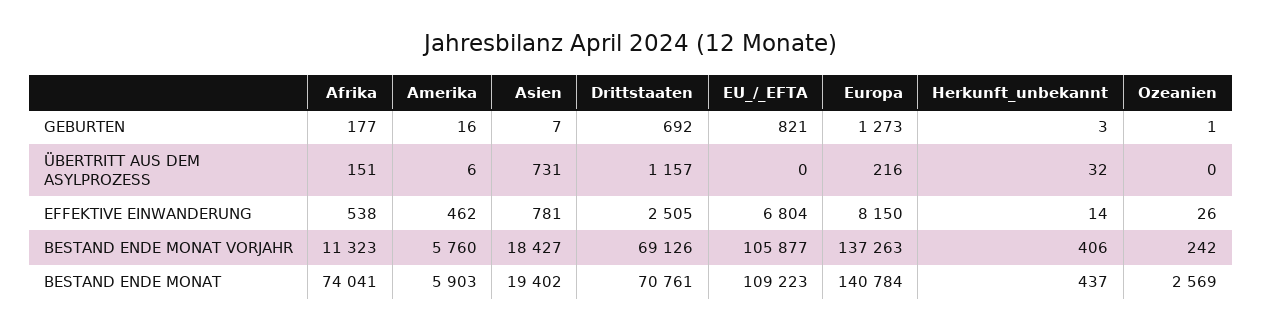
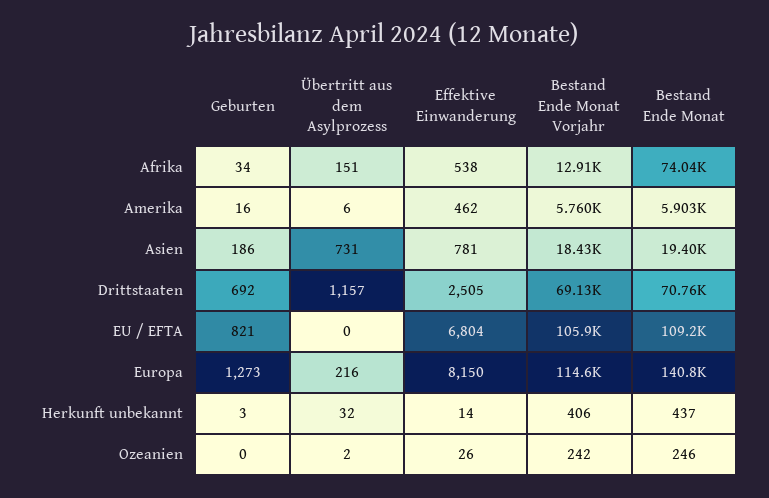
  {
    "Afrika": {
-     "GEBURTEN": 177,
+     "GEBURTEN": 34,
      "ÜBERTRITT AUS DEM ASYLPROZESS": 151,
      "EFFEKTIVE EINWANDERUNG": 538,
-     "BESTAND ENDE MONAT VORJAHR": 11323,
+     "BESTAND ENDE MONAT VORJAHR": 12910,
      "BESTAND ENDE MONAT": 74041
    },
    "Amerika": {
      "GEBURTEN": 16,
      "ÜBERTRITT AUS DEM ASYLPROZESS": 6,
      "EFFEKTIVE EINWANDERUNG": 462,
      "BESTAND ENDE MONAT VORJAHR": 5760,
      "BESTAND ENDE MONAT": 5903
    },
    "Asien": {
-     "GEBURTEN": 7,
+     "GEBURTEN": 186,
      "ÜBERTRITT AUS DEM ASYLPROZESS": 731,
      "EFFEKTIVE EINWANDERUNG": 781,
      "BESTAND ENDE MONAT VORJAHR": 18427,
      "BESTAND ENDE MONAT": 19402
    },
    "Drittstaaten": {
      "GEBURTEN": 692,
      "ÜBERTRITT AUS DEM ASYLPROZESS": 1157,
      "EFFEKTIVE EINWANDERUNG": 2505,
      "BESTAND ENDE MONAT VORJAHR": 69126,
      "BESTAND ENDE MONAT": 70761
    },
    "EU_/_EFTA": {
      "GEBURTEN": 821,
      "ÜBERTRITT AUS DEM ASYLPROZESS": 0,
      "EFFEKTIVE EINWANDERUNG": 6804,
      "BESTAND ENDE MONAT VORJAHR": 105877,
      "BESTAND ENDE MONAT": 109223
    },
    "Europa": {
      "GEBURTEN": 1273,
      "ÜBERTRITT AUS DEM ASYLPROZESS": 216,
      "EFFEKTIVE EINWANDERUNG": 8150,
-     "BESTAND ENDE MONAT VORJAHR": 137263,
+     "BESTAND ENDE MONAT VORJAHR": 114600,
      "BESTAND ENDE MONAT": 140784
    },
    "Herkunft_unbekannt": {
      "GEBURTEN": 3,
      "ÜBERTRITT AUS DEM ASYLPROZESS": 32,
      "EFFEKTIVE EINWANDERUNG": 14,
      "BESTAND ENDE MONAT VORJAHR": 406,
      "BESTAND ENDE MONAT": 437
    },
    "Ozeanien": {
-     "GEBURTEN": 1,
+     "GEBURTEN": 0,
-     "ÜBERTRITT AUS DEM ASYLPROZESS": 0,
+     "ÜBERTRITT AUS DEM ASYLPROZESS": 2,
      "EFFEKTIVE EINWANDERUNG": 26,
      "BESTAND ENDE MONAT VORJAHR": 242,
-     "BESTAND ENDE MONAT": 2569
+     "BESTAND ENDE MONAT": 246
    }
  }

